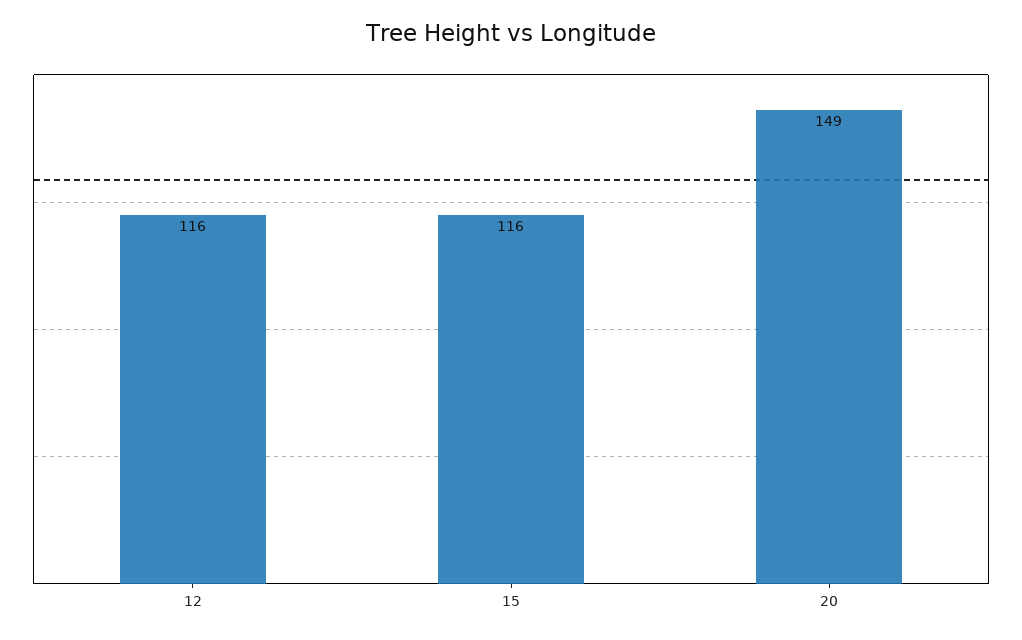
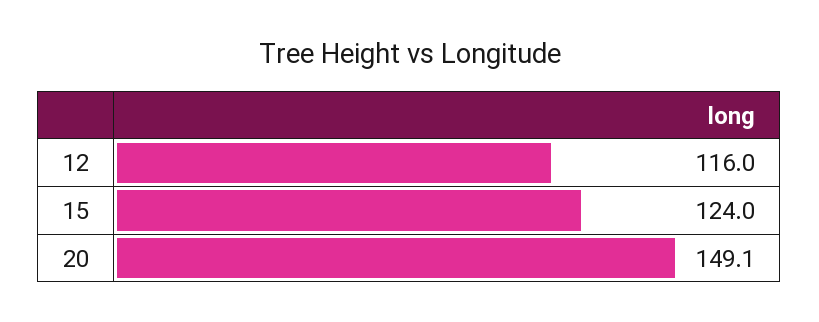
  {
    "12": 116,
-   "15": 116,
+   "15": 124,
    "20": 149.1
  }

